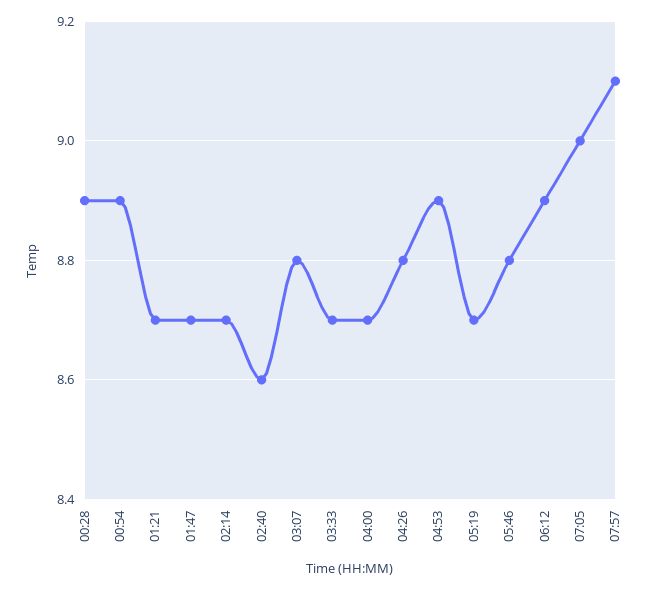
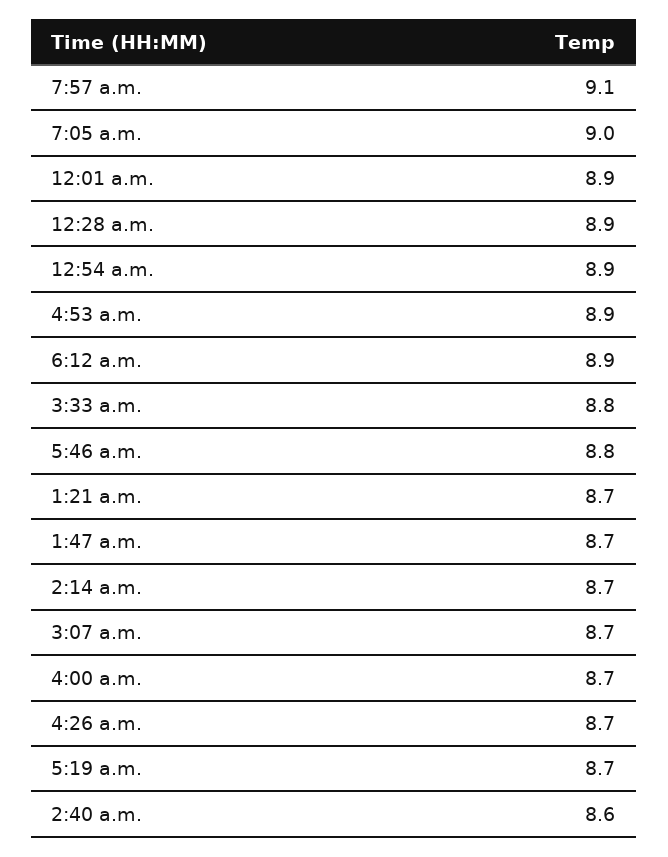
  {
    "00:28": 8.9,
    "00:54": 8.9,
    "01:21": 8.7,
    "01:47": 8.7,
    "02:14": 8.7,
    "02:40": 8.6,
-   "03:07": 8.8,
+   "03:07": 8.7,
-   "03:33": 8.7,
+   "03:33": 8.8,
    "04:00": 8.7,
-   "04:26": 8.8,
+   "04:26": 8.7,
    "04:53": 8.9,
    "05:19": 8.7,
    "05:46": 8.8,
    "06:12": 8.9,
    "07:05": 9,
-   "07:57": 9.1
+   "07:57": 9.1,
+   "12:01 a.m.": 8.9
  }

